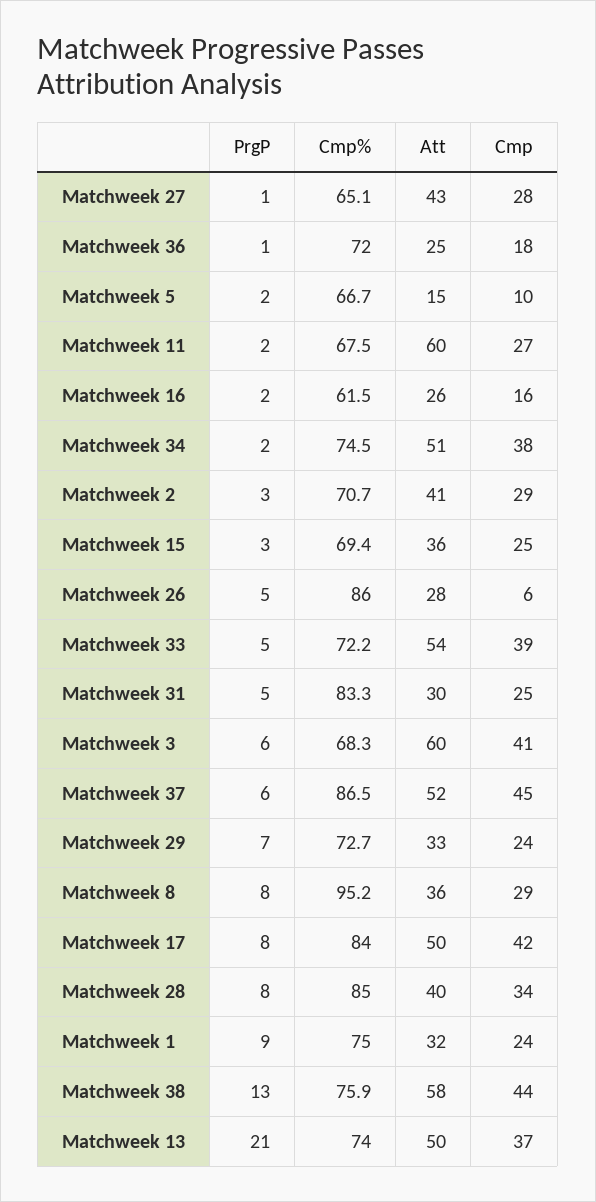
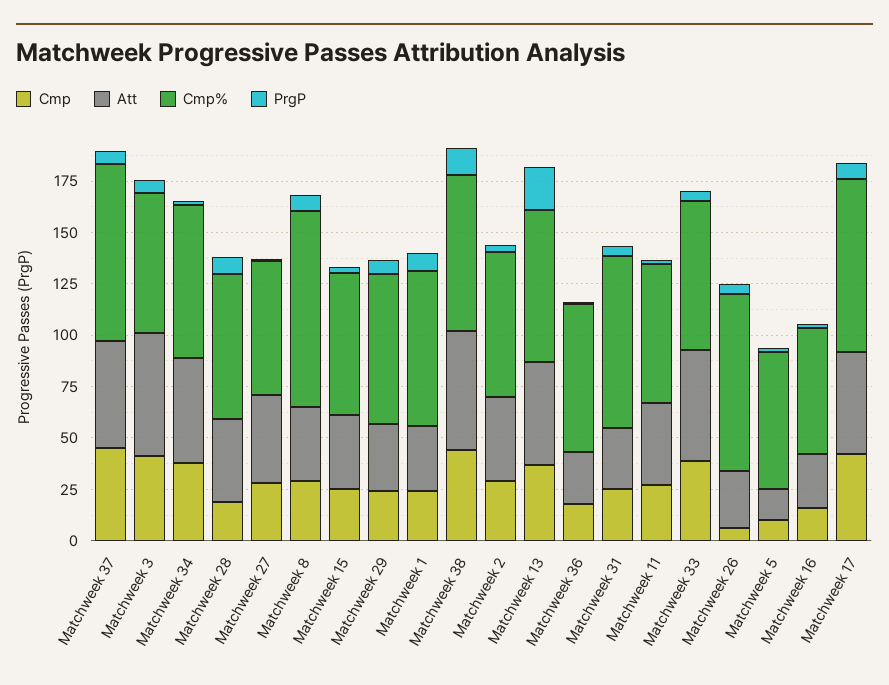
  {
    "PrgP": {
      "Matchweek 27": 1,
      "Matchweek 36": 1,
      "Matchweek 5": 2,
      "Matchweek 11": 2,
      "Matchweek 16": 2,
      "Matchweek 34": 2,
      "Matchweek 2": 3,
      "Matchweek 15": 3,
      "Matchweek 26": 5,
      "Matchweek 33": 5,
      "Matchweek 31": 5,
      "Matchweek 3": 6,
      "Matchweek 37": 6,
      "Matchweek 29": 7,
      "Matchweek 8": 8,
      "Matchweek 17": 8,
      "Matchweek 28": 8,
      "Matchweek 1": 9,
      "Matchweek 38": 13,
      "Matchweek 13": 21
    },
    "Cmp%": {
      "Matchweek 27": 65.1,
      "Matchweek 36": 72,
      "Matchweek 5": 66.7,
      "Matchweek 11": 67.5,
      "Matchweek 16": 61.5,
      "Matchweek 34": 74.5,
      "Matchweek 2": 70.7,
      "Matchweek 15": 69.4,
      "Matchweek 26": 86,
      "Matchweek 33": 72.2,
      "Matchweek 31": 83.3,
      "Matchweek 3": 68.3,
      "Matchweek 37": 86.5,
      "Matchweek 29": 72.7,
      "Matchweek 8": 95.2,
      "Matchweek 17": 84,
-     "Matchweek 28": 85,
+     "Matchweek 28": 70,
      "Matchweek 1": 75,
      "Matchweek 38": 75.9,
      "Matchweek 13": 74
    },
    "Att": {
      "Matchweek 27": 43,
      "Matchweek 36": 25,
      "Matchweek 5": 15,
-     "Matchweek 11": 60,
+     "Matchweek 11": 40,
      "Matchweek 16": 26,
      "Matchweek 34": 51,
      "Matchweek 2": 41,
      "Matchweek 15": 36,
      "Matchweek 26": 28,
      "Matchweek 33": 54,
      "Matchweek 31": 30,
      "Matchweek 3": 60,
      "Matchweek 37": 52,
      "Matchweek 29": 33,
      "Matchweek 8": 36,
      "Matchweek 17": 50,
      "Matchweek 28": 40,
      "Matchweek 1": 32,
      "Matchweek 38": 58,
      "Matchweek 13": 50
    },
    "Cmp": {
      "Matchweek 27": 28,
      "Matchweek 36": 18,
      "Matchweek 5": 10,
      "Matchweek 11": 27,
      "Matchweek 16": 16,
      "Matchweek 34": 38,
      "Matchweek 2": 29,
      "Matchweek 15": 25,
      "Matchweek 26": 6,
      "Matchweek 33": 39,
      "Matchweek 31": 25,
      "Matchweek 3": 41,
      "Matchweek 37": 45,
      "Matchweek 29": 24,
      "Matchweek 8": 29,
      "Matchweek 17": 42,
-     "Matchweek 28": 34,
+     "Matchweek 28": 20,
      "Matchweek 1": 24,
      "Matchweek 38": 44,
      "Matchweek 13": 37
    }
  }

